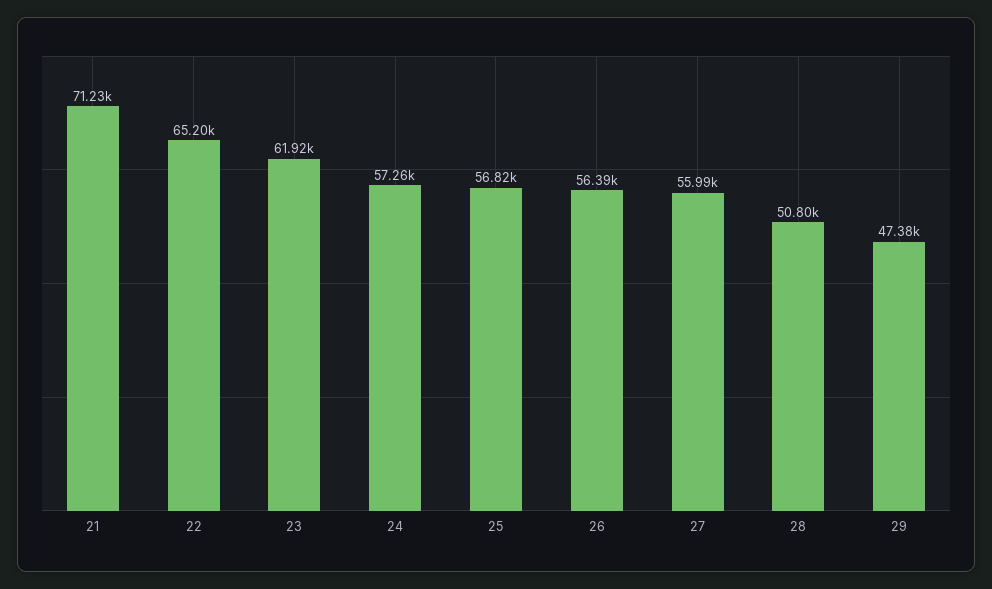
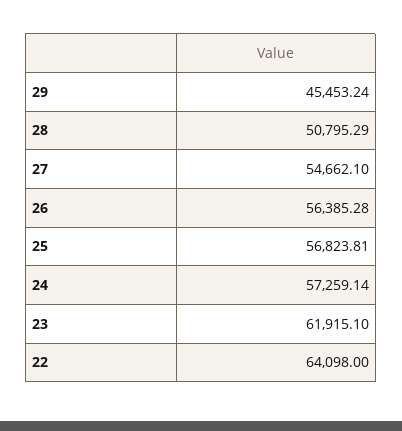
  {
-   "21": 71230,
-   "22": 65200,
+   "22": 64098,
    "23": 61915.1,
    "24": 57259.14,
    "25": 56823.81,
    "26": 56385.28,
-   "27": 55990,
+   "27": 54662.1,
    "28": 50795.29,
-   "29": 47380
+   "29": 45453.24
  }

